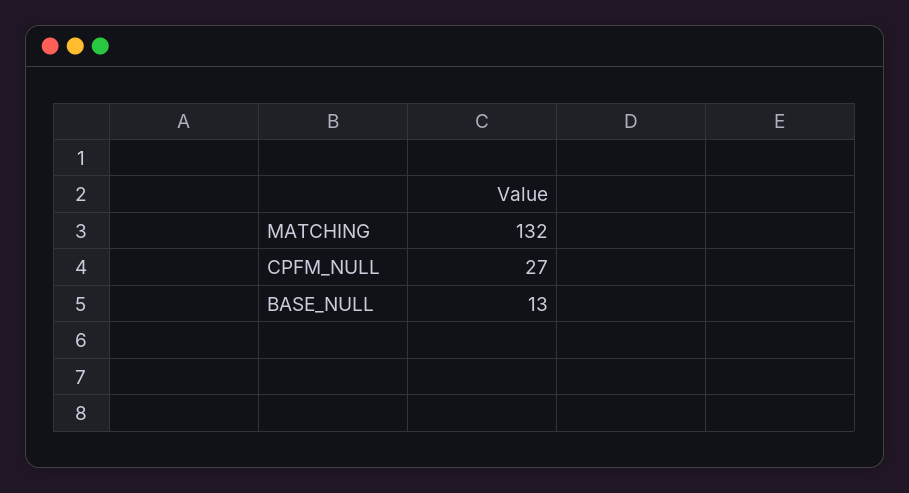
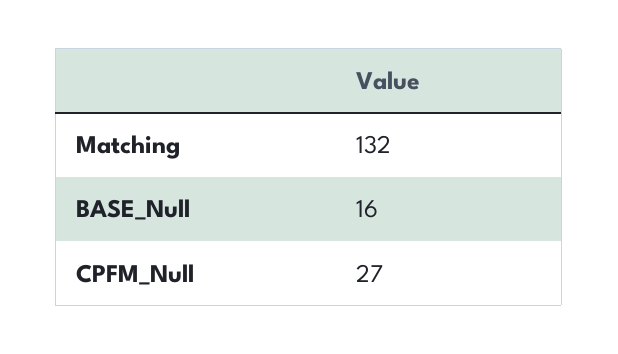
  {
    "MATCHING": 132,
    "CPFM_NULL": 27,
-   "BASE_NULL": 13
+   "BASE_NULL": 16
  }

